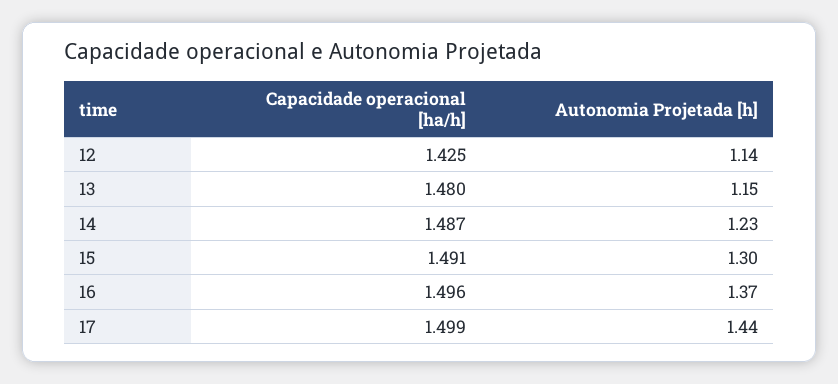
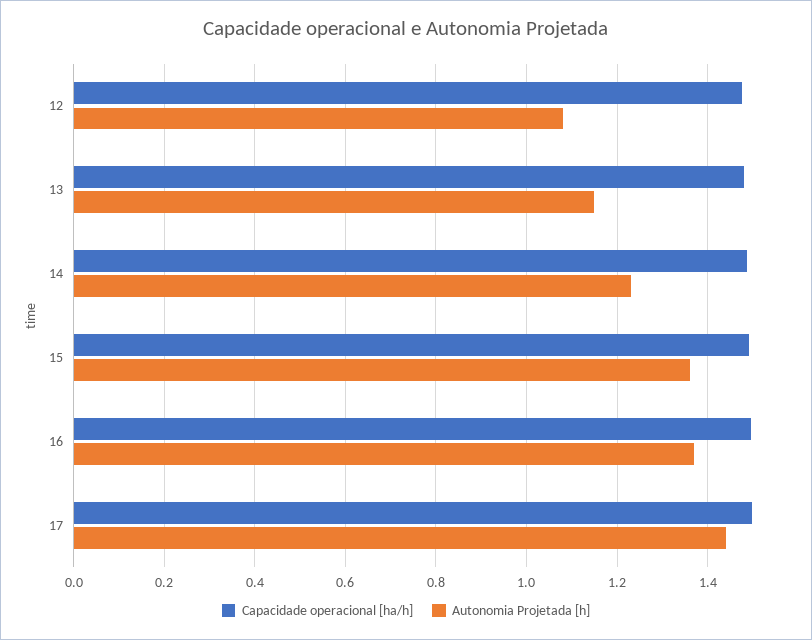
  {
    "Capacidade operacional [ha/h]": {
-     "12": 1.425,
+     "12": 1.48,
      "13": 1.48,
      "14": 1.487,
      "15": 1.491,
      "16": 1.496,
      "17": 1.499
    },
    "Autonomia Projetada [h]": {
-     "12": 1.14,
+     "12": 1.08,
      "13": 1.15,
      "14": 1.23,
-     "15": 1.3,
+     "15": 1.36,
      "16": 1.37,
      "17": 1.44
    }
  }

